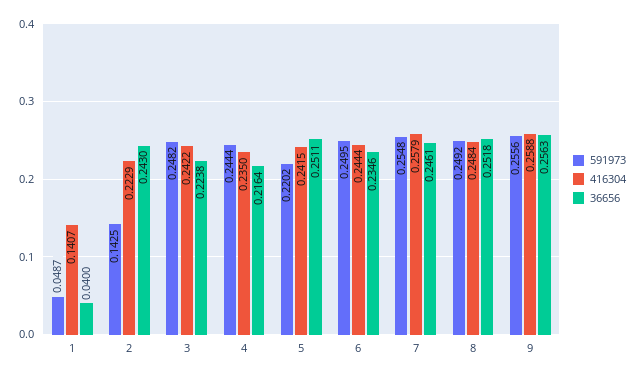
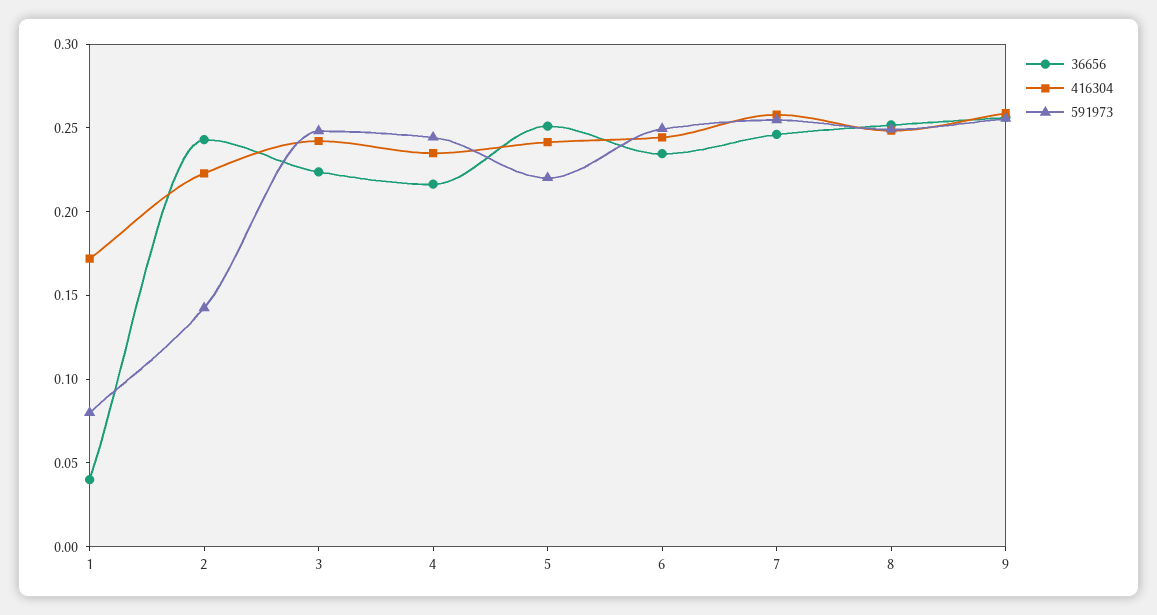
  {
    "591973": {
-     "1": 0.0487,
+     "1": 0.08,
      "2": 0.1425,
      "3": 0.2482,
      "4": 0.2444,
      "5": 0.2202,
      "6": 0.2495,
      "7": 0.2548,
      "8": 0.2492,
      "9": 0.2556
    },
    "416304": {
-     "1": 0.1407,
+     "1": 0.17,
      "2": 0.2229,
      "3": 0.2422,
      "4": 0.235,
      "5": 0.2415,
      "6": 0.2444,
      "7": 0.2579,
      "8": 0.2484,
      "9": 0.2588
    },
    "36656": {
      "1": 0.04,
      "2": 0.243,
      "3": 0.2238,
      "4": 0.2164,
      "5": 0.2511,
      "6": 0.2346,
      "7": 0.2461,
      "8": 0.2518,
      "9": 0.2563
    }
  }

